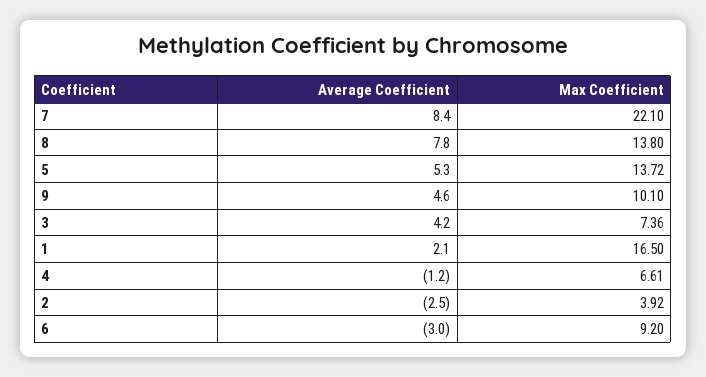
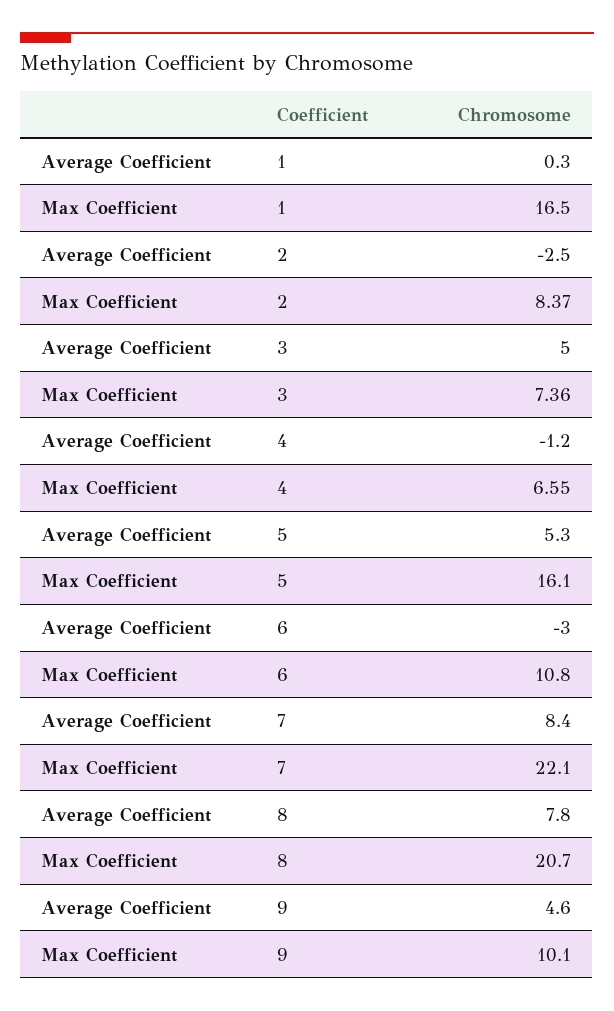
  {
    "Average Coefficient": {
      "7": 8.4,
      "8": 7.8,
      "5": 5.3,
      "9": 4.6,
-     "3": 4.2,
+     "3": 5,
-     "1": 2.1,
+     "1": 0.3,
      "4": -1.2,
      "2": -2.5,
      "6": -3
    },
    "Max Coefficient": {
      "7": 22.1,
-     "8": 13.8,
+     "8": 20.7,
-     "5": 13.72,
+     "5": 16.1,
      "9": 10.1,
      "3": 7.36,
      "1": 16.5,
-     "4": 6.61,
+     "4": 6.55,
-     "2": 3.92,
+     "2": 8.37,
-     "6": 9.2
+     "6": 10.8
    }
  }

